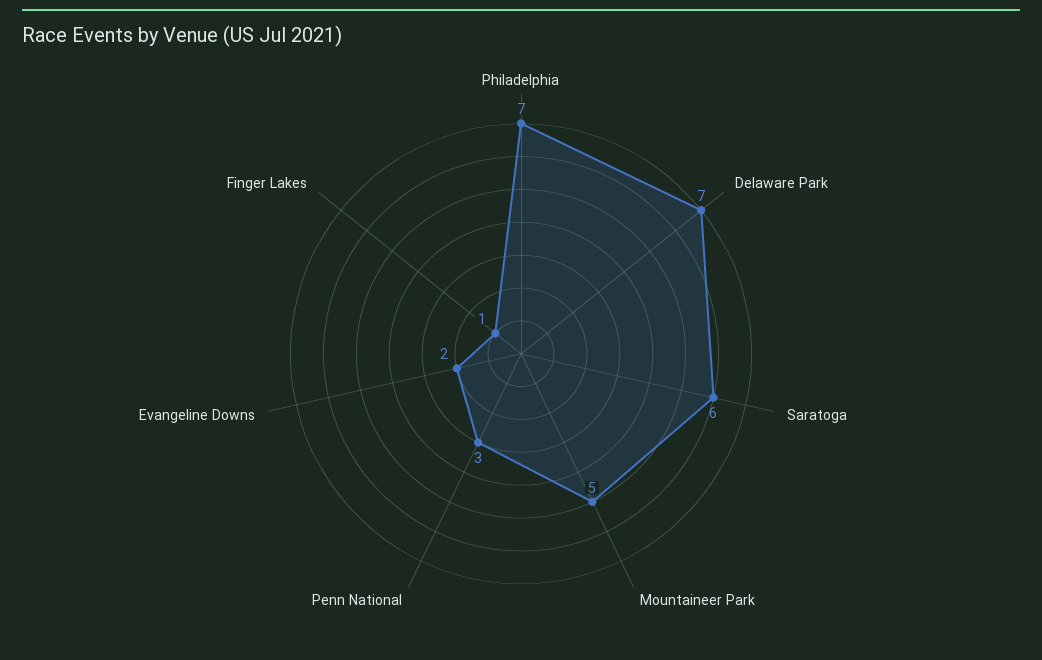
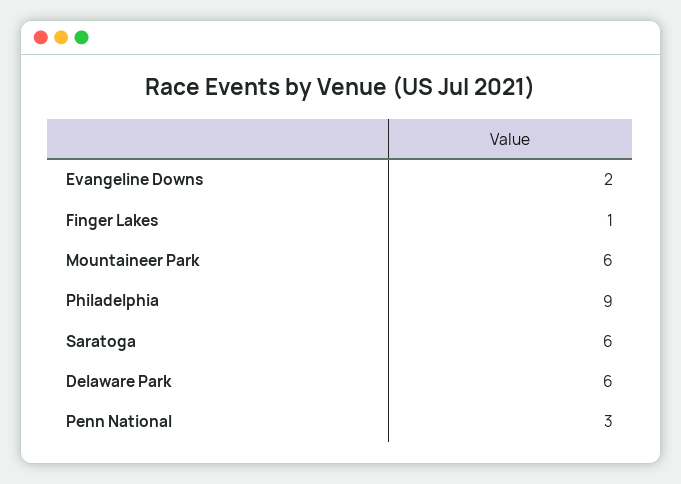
  {
-   "Philadelphia": 7,
+   "Philadelphia": 9,
-   "Delaware Park": 7,
+   "Delaware Park": 6,
    "Saratoga": 6,
-   "Mountaineer Park": 5,
+   "Mountaineer Park": 6,
    "Penn National": 3,
    "Evangeline Downs": 2,
    "Finger Lakes": 1
  }

